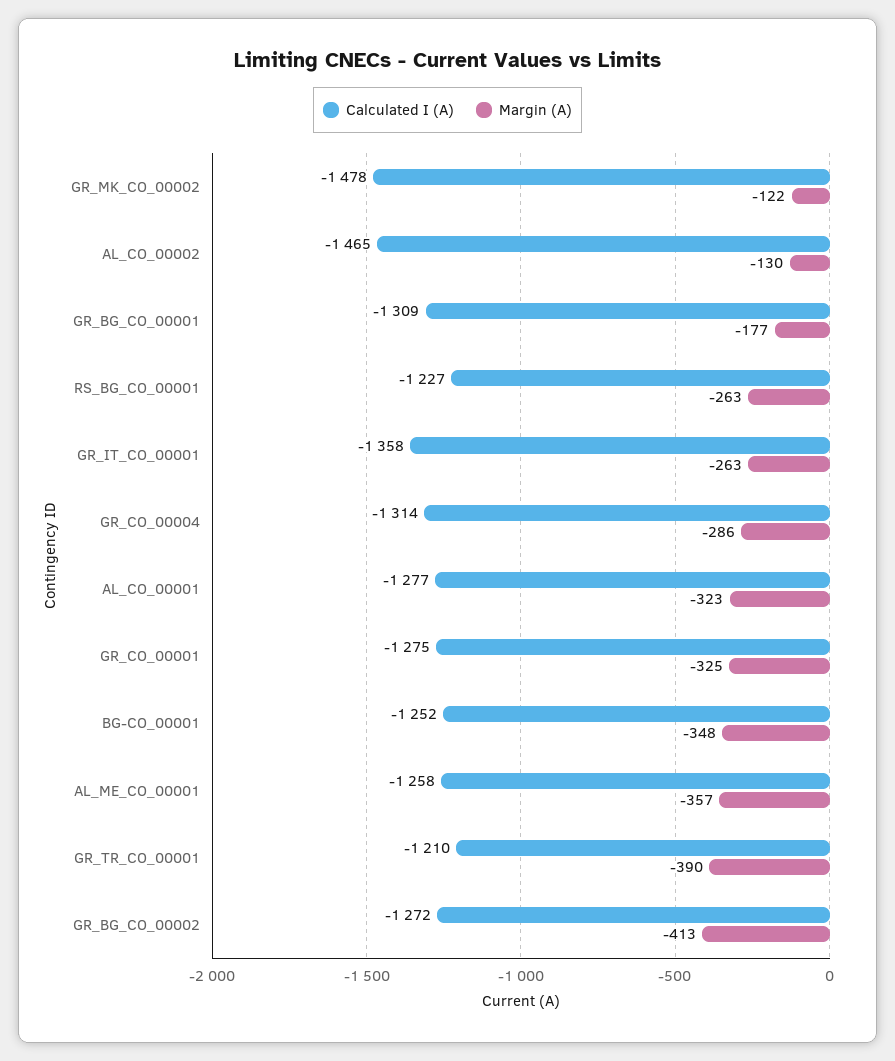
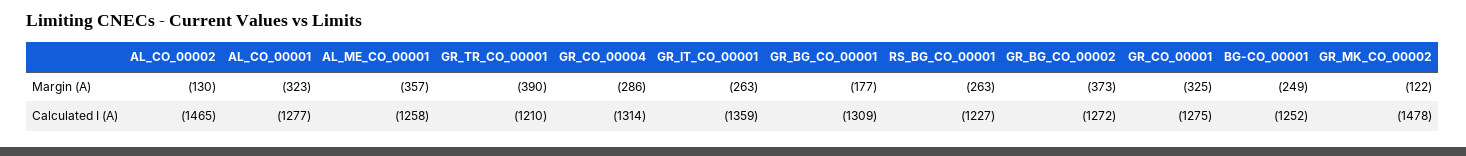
  {
    "Calculated I (A)": {
      "GR_MK_CO_00002": -1478,
      "AL_CO_00002": -1465,
      "GR_BG_CO_00001": -1309,
      "RS_BG_CO_00001": -1227,
-     "GR_IT_CO_00001": -1358,
+     "GR_IT_CO_00001": -1359,
      "GR_CO_00004": -1314,
      "AL_CO_00001": -1277,
      "GR_CO_00001": -1275,
      "BG-CO_00001": -1252,
      "AL_ME_CO_00001": -1258,
      "GR_TR_CO_00001": -1210,
      "GR_BG_CO_00002": -1272
    },
    "Margin (A)": {
      "GR_MK_CO_00002": -122,
      "AL_CO_00002": -130,
      "GR_BG_CO_00001": -177,
      "RS_BG_CO_00001": -263,
      "GR_IT_CO_00001": -263,
      "GR_CO_00004": -286,
      "AL_CO_00001": -323,
      "GR_CO_00001": -325,
-     "BG-CO_00001": -348,
+     "BG-CO_00001": -249,
      "AL_ME_CO_00001": -357,
      "GR_TR_CO_00001": -390,
-     "GR_BG_CO_00002": -413
+     "GR_BG_CO_00002": -373
    }
  }

